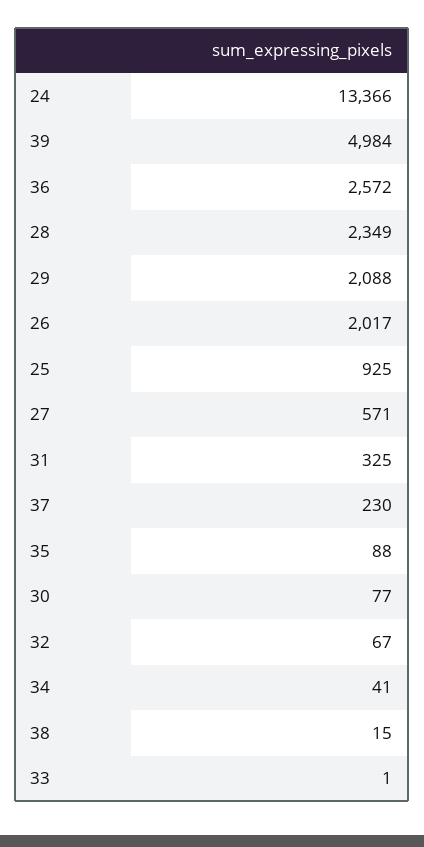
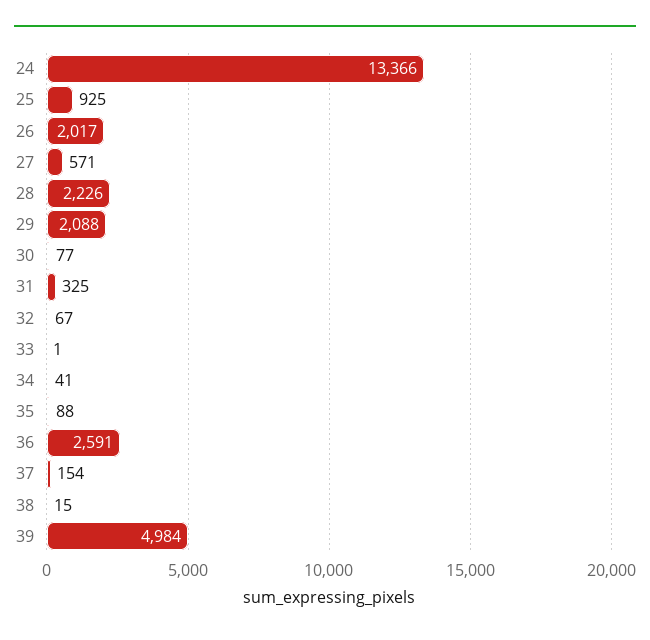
  {
    "24": 13366,
    "39": 4984,
-   "36": 2572,
+   "36": 2591,
-   "28": 2349,
+   "28": 2226,
    "29": 2088,
    "26": 2017,
    "25": 925,
    "27": 571,
    "31": 325,
-   "37": 230,
+   "37": 154,
    "35": 88,
    "30": 77,
    "32": 67,
    "34": 41,
    "38": 15,
    "33": 1
  }

